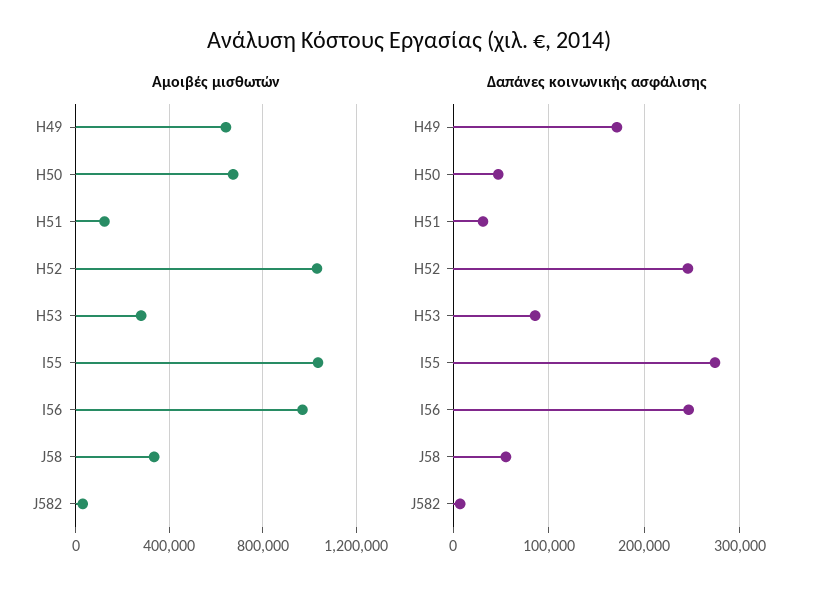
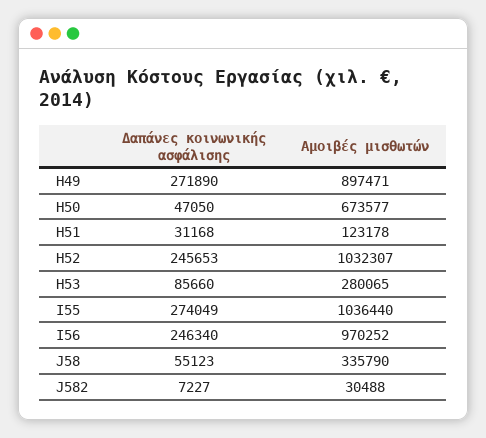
  {
    "Αμοιβές μισθωτών": {
-     "H49": 650000,
+     "H49": 897471,
      "H50": 673577,
      "H51": 123178,
      "H52": 1032307,
      "H53": 280065,
      "I55": 1036440,
      "I56": 970252,
      "J58": 335790,
      "J582": 30488
    },
    "Δαπάνες κοινωνικής ασφάλισης": {
-     "H49": 170000,
+     "H49": 271890,
      "H50": 47050,
      "H51": 31168,
      "H52": 245653,
      "H53": 85660,
      "I55": 274049,
      "I56": 246340,
      "J58": 55123,
      "J582": 7227
    }
  }

